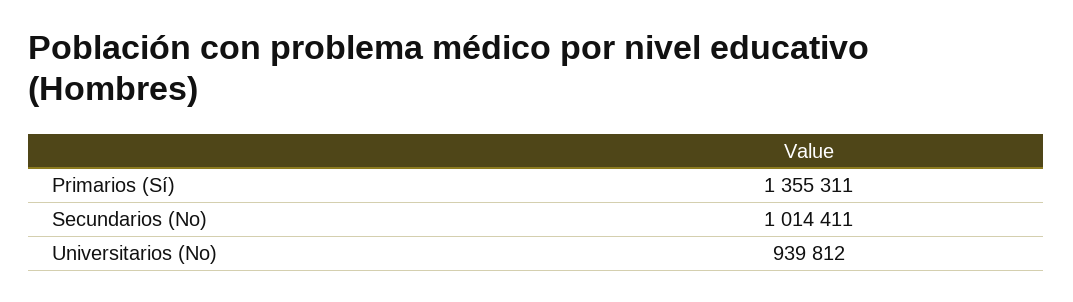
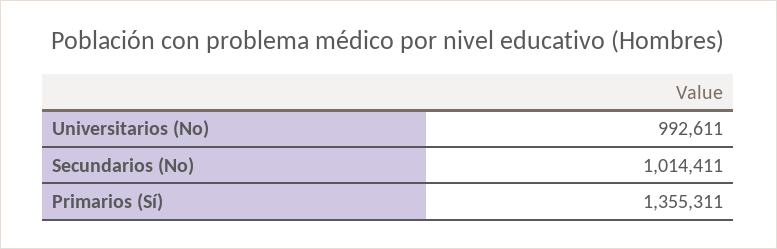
  {
    "Primarios (Sí)": 1355311,
    "Secundarios (No)": 1014411,
-   "Universitarios (No)": 939812
+   "Universitarios (No)": 992611
  }

